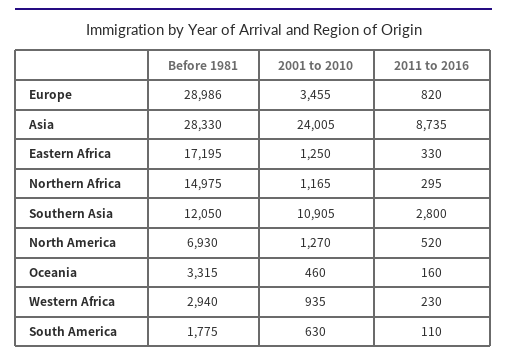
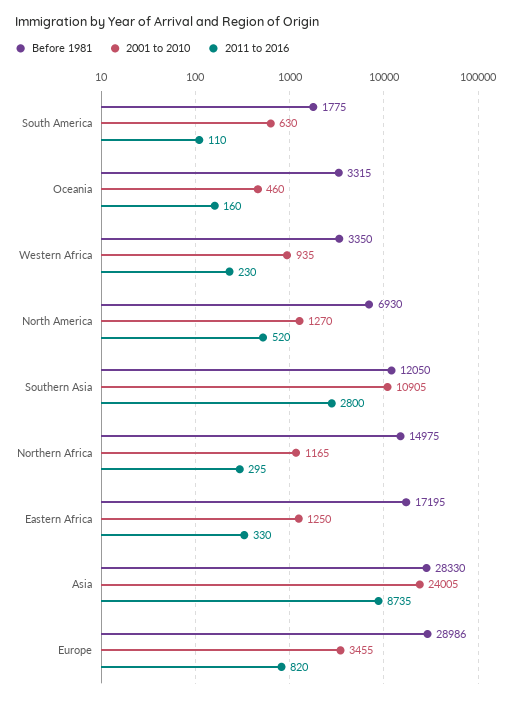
  {
    "Before 1981": {
      "Europe": 28986,
      "Asia": 28330,
      "Eastern Africa": 17195,
      "Northern Africa": 14975,
      "Southern Asia": 12050,
      "North America": 6930,
      "Oceania": 3315,
-     "Western Africa": 2940,
+     "Western Africa": 3350,
      "South America": 1775
    },
    "2001 to 2010": {
      "Europe": 3455,
      "Asia": 24005,
      "Eastern Africa": 1250,
      "Northern Africa": 1165,
      "Southern Asia": 10905,
      "North America": 1270,
      "Oceania": 460,
      "Western Africa": 935,
      "South America": 630
    },
    "2011 to 2016": {
      "Europe": 820,
      "Asia": 8735,
      "Eastern Africa": 330,
      "Northern Africa": 295,
      "Southern Asia": 2800,
      "North America": 520,
      "Oceania": 160,
      "Western Africa": 230,
      "South America": 110
    }
  }

